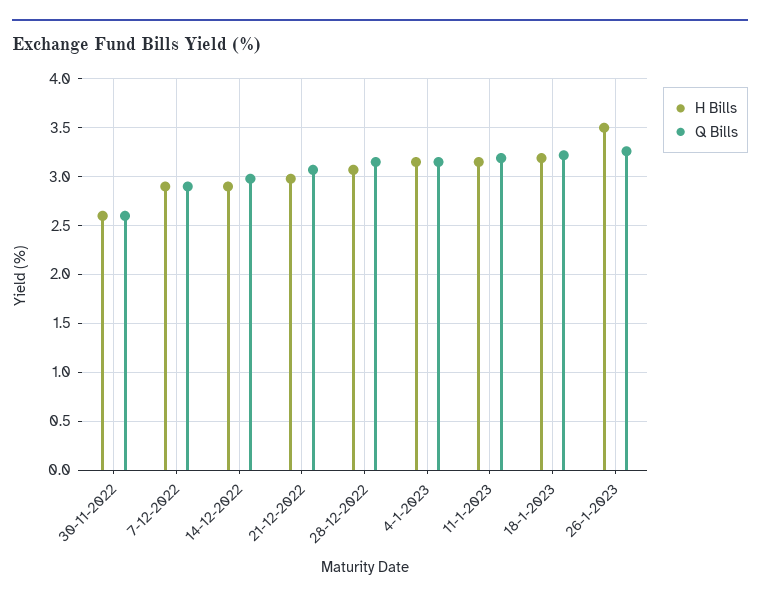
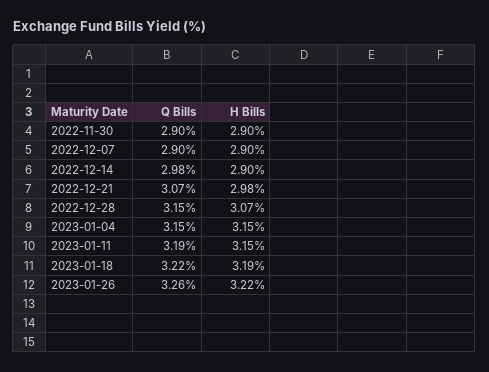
  {
    "H Bills": {
-     "30-11-2022": 2.6,
+     "30-11-2022": 2.9,
      "7-12-2022": 2.9,
      "14-12-2022": 2.9,
      "21-12-2022": 2.98,
      "28-12-2022": 3.07,
      "4-1-2023": 3.15,
      "11-1-2023": 3.15,
      "18-1-2023": 3.19,
-     "26-1-2023": 3.5
+     "26-1-2023": 3.22
    },
    "Q Bills": {
-     "30-11-2022": 2.6,
+     "30-11-2022": 2.9,
      "7-12-2022": 2.9,
      "14-12-2022": 2.98,
      "21-12-2022": 3.07,
      "28-12-2022": 3.15,
      "4-1-2023": 3.15,
      "11-1-2023": 3.19,
      "18-1-2023": 3.22,
      "26-1-2023": 3.26
    }
  }

